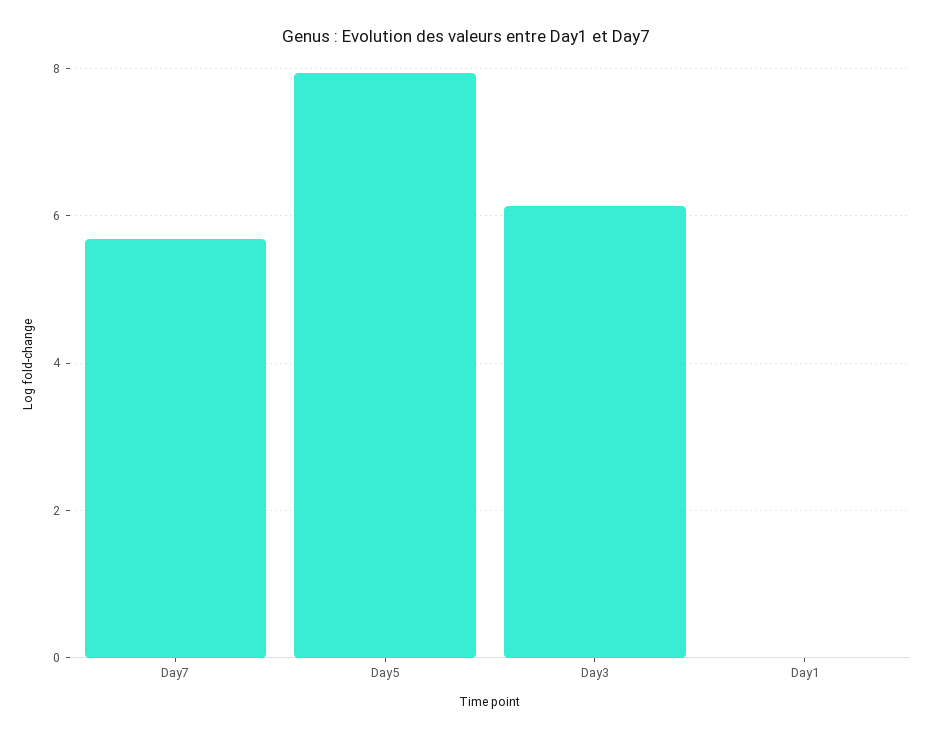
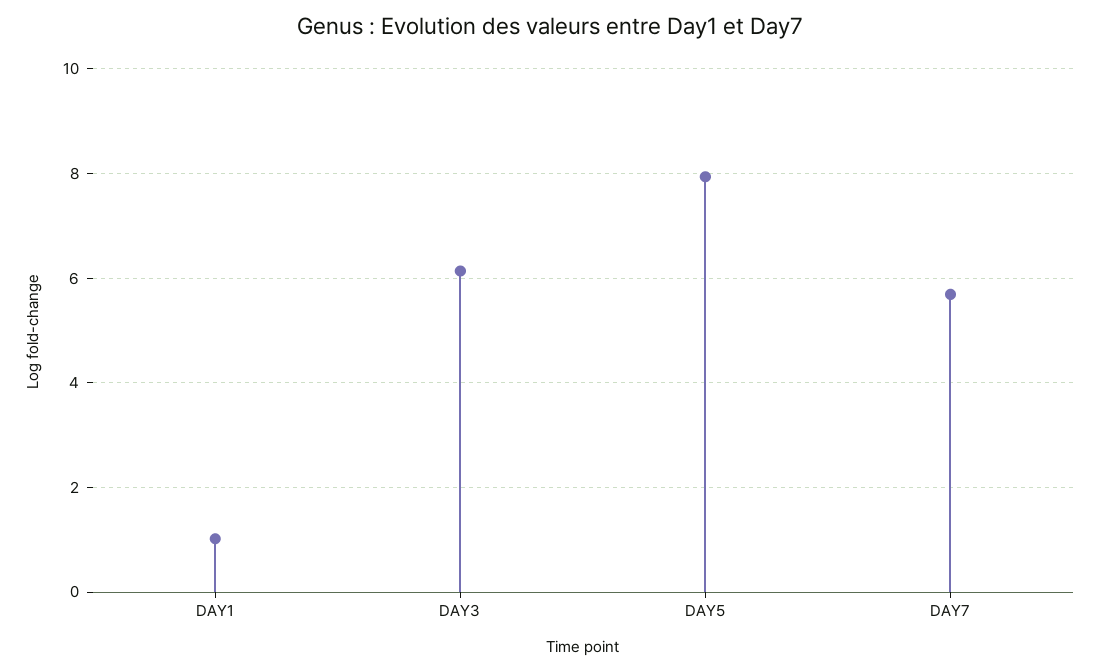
  {
    "Day7": 5.6,
    "Day5": 8,
    "Day3": 6.2,
-   "Day1": 0
+   "Day1": 1
  }

